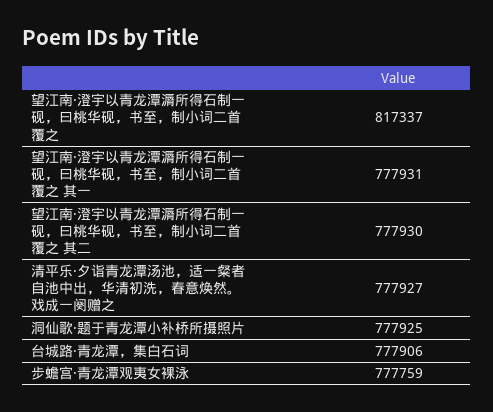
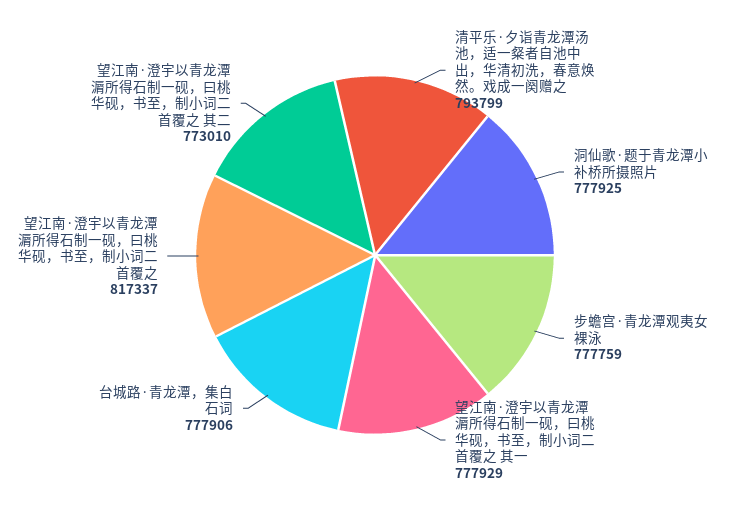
  {
    "望江南·澄宇以青龙潭漘所得石制一砚，曰桃华砚，书至，制小词二首覆之": 817337,
-   "望江南·澄宇以青龙潭漘所得石制一砚，曰桃华砚，书至，制小词二首覆之 其一": 777931,
+   "望江南·澄宇以青龙潭漘所得石制一砚，曰桃华砚，书至，制小词二首覆之 其一": 777929,
-   "望江南·澄宇以青龙潭漘所得石制一砚，曰桃华砚，书至，制小词二首覆之 其二": 777930,
+   "望江南·澄宇以青龙潭漘所得石制一砚，曰桃华砚，书至，制小词二首覆之 其二": 773010,
-   "清平乐·夕诣青龙潭汤池，适一粲者自池中出，华清初洗，春意焕然。戏成一阕赠之": 777927,
+   "清平乐·夕诣青龙潭汤池，适一粲者自池中出，华清初洗，春意焕然。戏成一阕赠之": 793799,
    "洞仙歌·题于青龙潭小补桥所摄照片": 777925,
    "台城路·青龙潭，集白石词": 777906,
    "步蟾宫·青龙潭观夷女裸泳": 777759
  }

